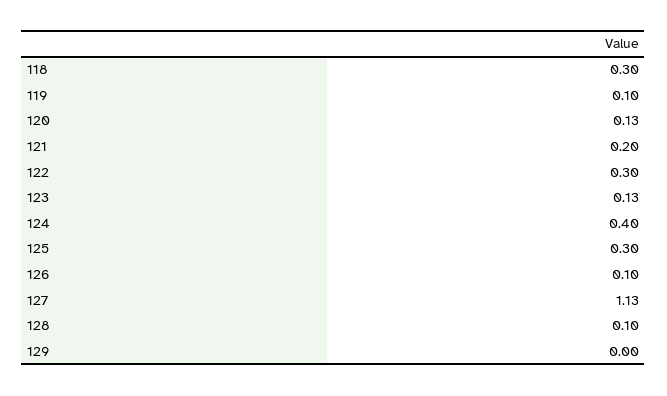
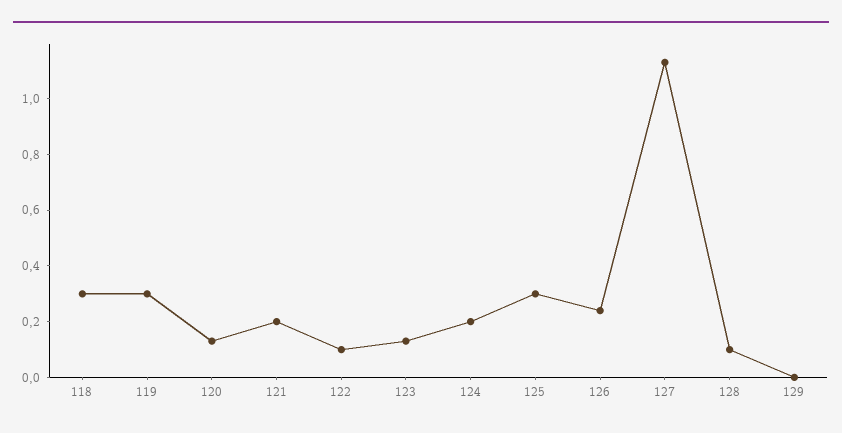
  {
    "118": 0.3,
-   "119": 0.1,
+   "119": 0.3,
    "120": 0.13,
    "121": 0.2,
-   "122": 0.3,
+   "122": 0.1,
    "123": 0.13,
-   "124": 0.4,
+   "124": 0.2,
    "125": 0.3,
-   "126": 0.1,
+   "126": 0.25,
    "127": 1.13,
    "128": 0.1,
    "129": 0
  }

